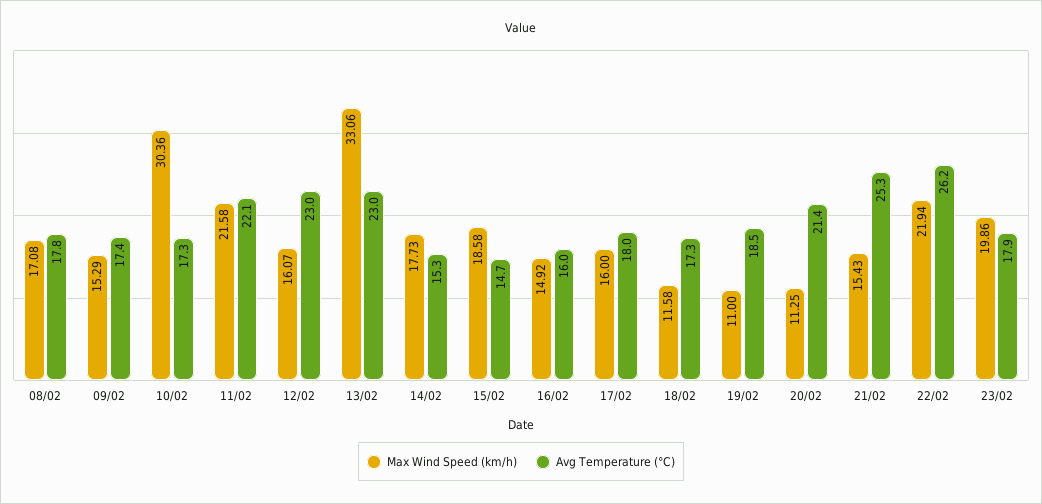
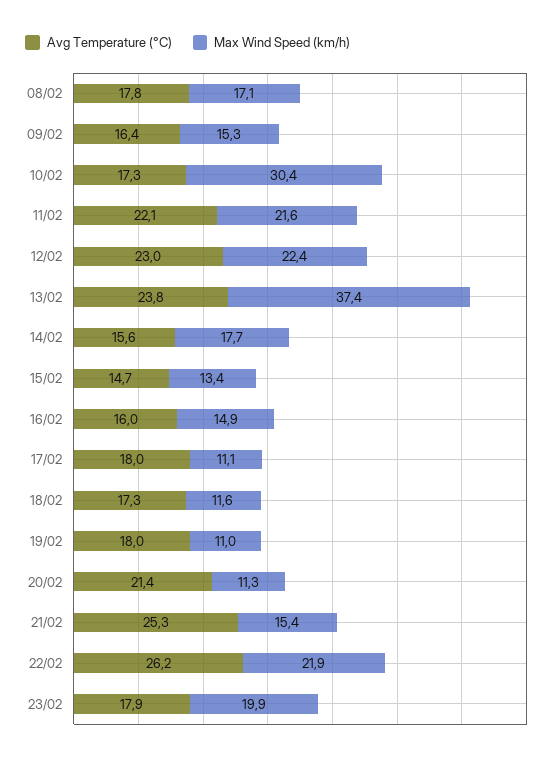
  {
    "Max Wind Speed (km/h)": {
      "08/02": 17.08,
      "09/02": 15.29,
      "10/02": 30.36,
      "11/02": 21.58,
-     "12/02": 16.07,
+     "12/02": 22.4,
-     "13/02": 33.06,
+     "13/02": 37.4,
      "14/02": 17.73,
-     "15/02": 18.58,
+     "15/02": 13.4,
      "16/02": 14.92,
-     "17/02": 16,
+     "17/02": 11.1,
      "18/02": 11.58,
      "19/02": 11,
      "20/02": 11.25,
      "21/02": 15.43,
      "22/02": 21.94,
      "23/02": 19.86
    },
    "Avg Temperature (°C)": {
      "08/02": 17.8,
-     "09/02": 17.4,
+     "09/02": 16.4,
      "10/02": 17.3,
      "11/02": 22.1,
      "12/02": 23,
-     "13/02": 23,
+     "13/02": 23.8,
-     "14/02": 15.3,
+     "14/02": 15.6,
      "15/02": 14.7,
      "16/02": 16,
      "17/02": 18,
      "18/02": 17.3,
-     "19/02": 18.5,
+     "19/02": 18,
      "20/02": 21.4,
      "21/02": 25.3,
      "22/02": 26.2,
      "23/02": 17.9
    }
  }

